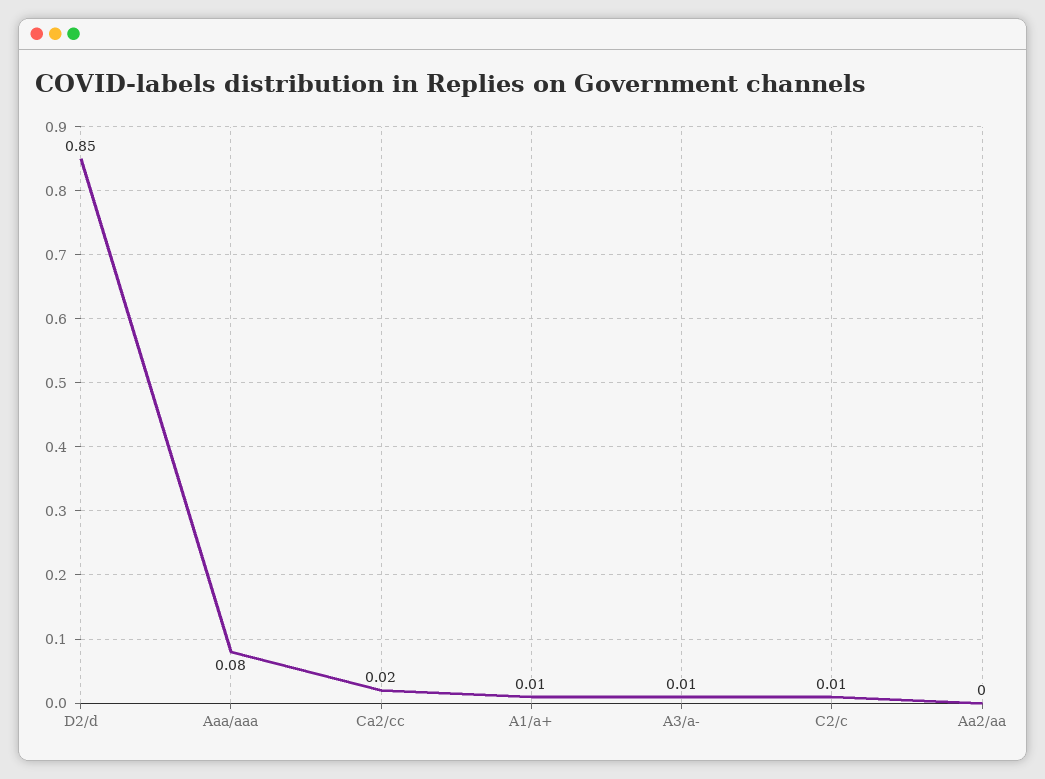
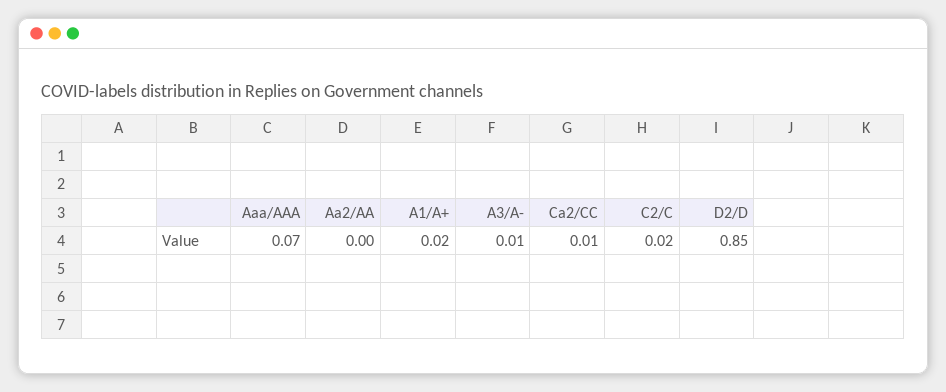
  {
    "D2/d": 0.85,
-   "Aaa/aaa": 0.08,
+   "Aaa/aaa": 0.07,
-   "Ca2/cc": 0.02,
+   "Ca2/cc": 0.01,
-   "A1/a+": 0.01,
+   "A1/a+": 0.02,
    "A3/a-": 0.01,
-   "C2/c": 0.01,
+   "C2/c": 0.02,
    "Aa2/aa": 0
  }

